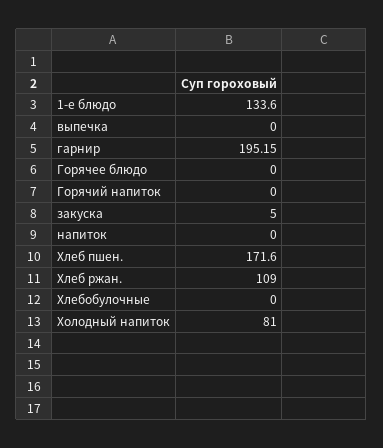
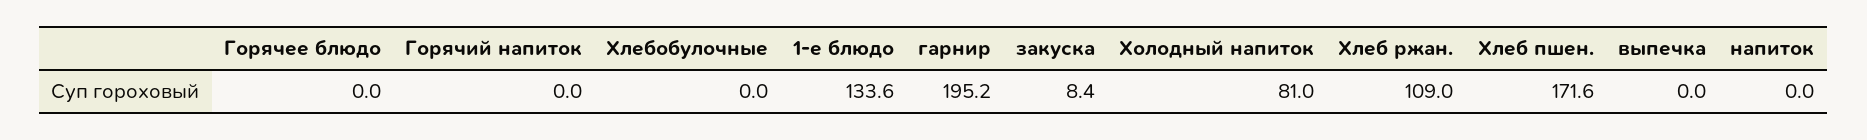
  {
    "1-е блюдо": 133.6,
    "выпечка": 0,
    "гарнир": 195.15,
    "Горячее блюдо": 0,
    "Горячий напиток": 0,
-   "закуска": 5,
+   "закуска": 8.4,
    "напиток": 0,
    "Хлеб пшен.": 171.6,
    "Хлеб ржан.": 109,
    "Хлебобулочные": 0,
    "Холодный напиток": 81
  }

